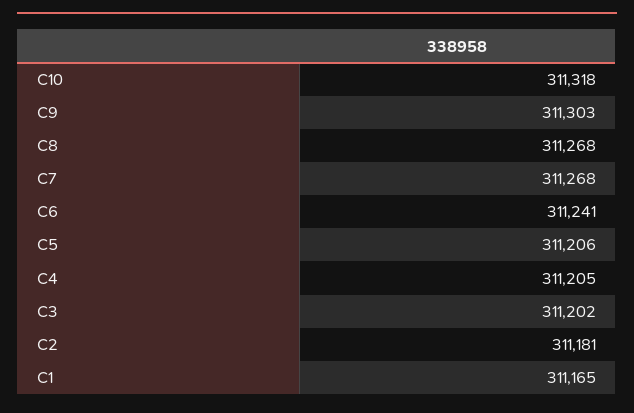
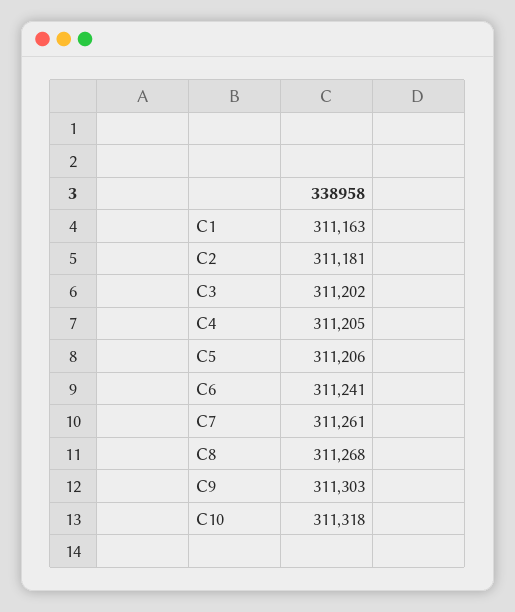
  {
    "C10": 311318,
    "C9": 311303,
    "C8": 311268,
-   "C7": 311268,
+   "C7": 311261,
    "C6": 311241,
    "C5": 311206,
    "C4": 311205,
    "C3": 311202,
    "C2": 311181,
-   "C1": 311165
+   "C1": 311163
  }

